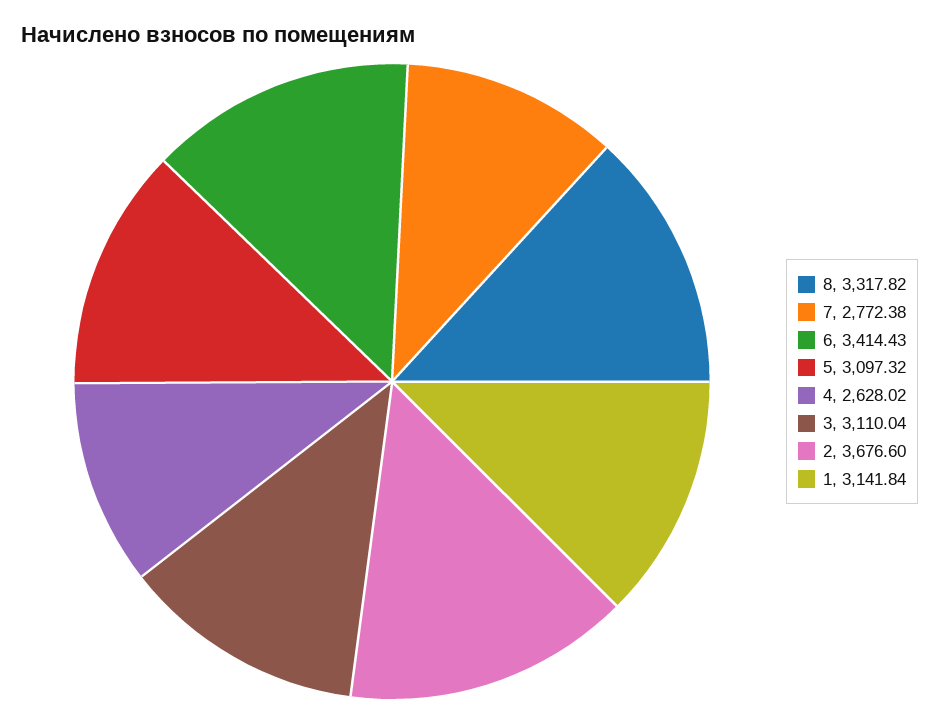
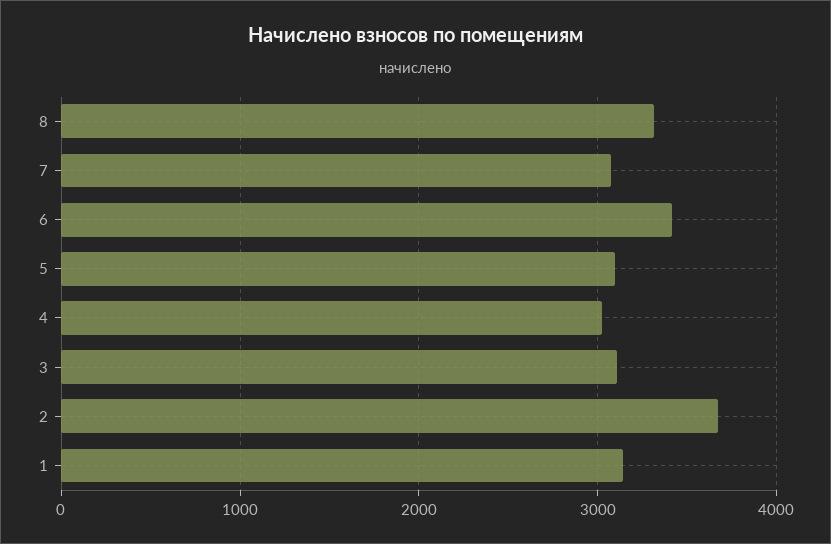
  {
    "8": 3317.82,
-   "7": 2772.38,
+   "7": 3100,
    "6": 3414.43,
    "5": 3097.32,
-   "4": 2628.02,
+   "4": 3000,
    "3": 3110.04,
    "2": 3676.6,
    "1": 3141.84
  }

